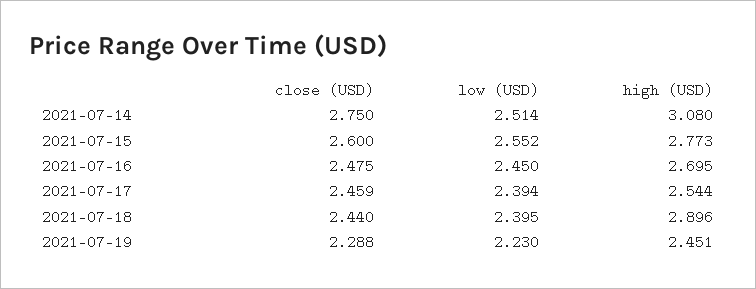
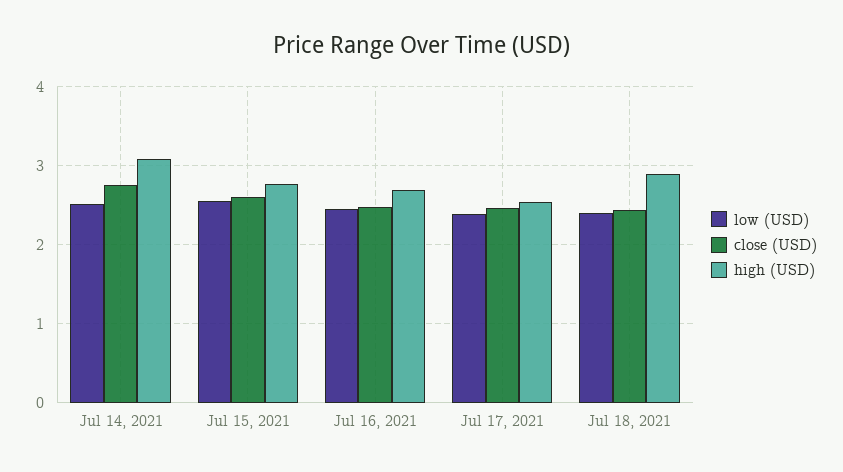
  {
    "close (USD)": {
      "2021-07-14": 2.75,
      "2021-07-15": 2.6,
      "2021-07-16": 2.475,
      "2021-07-17": 2.459,
-     "2021-07-18": 2.44,
+     "2021-07-18": 2.44
-     "2021-07-19": 2.288
    },
    "low (USD)": {
      "2021-07-14": 2.514,
      "2021-07-15": 2.552,
      "2021-07-16": 2.45,
      "2021-07-17": 2.394,
-     "2021-07-18": 2.395,
+     "2021-07-18": 2.395
-     "2021-07-19": 2.23
    },
    "high (USD)": {
      "2021-07-14": 3.08,
      "2021-07-15": 2.773,
      "2021-07-16": 2.695,
      "2021-07-17": 2.544,
-     "2021-07-18": 2.896,
+     "2021-07-18": 2.896
-     "2021-07-19": 2.451
    }
  }

